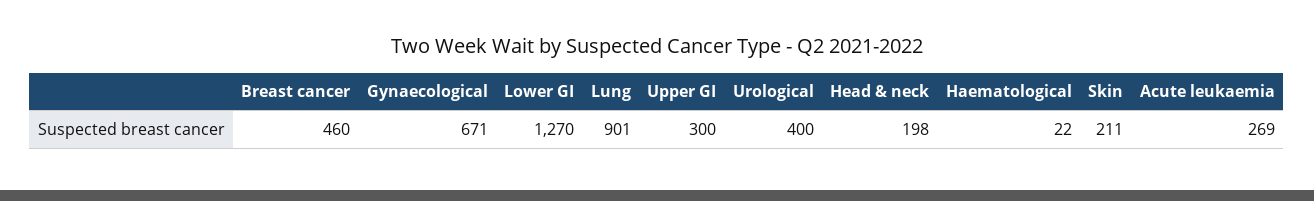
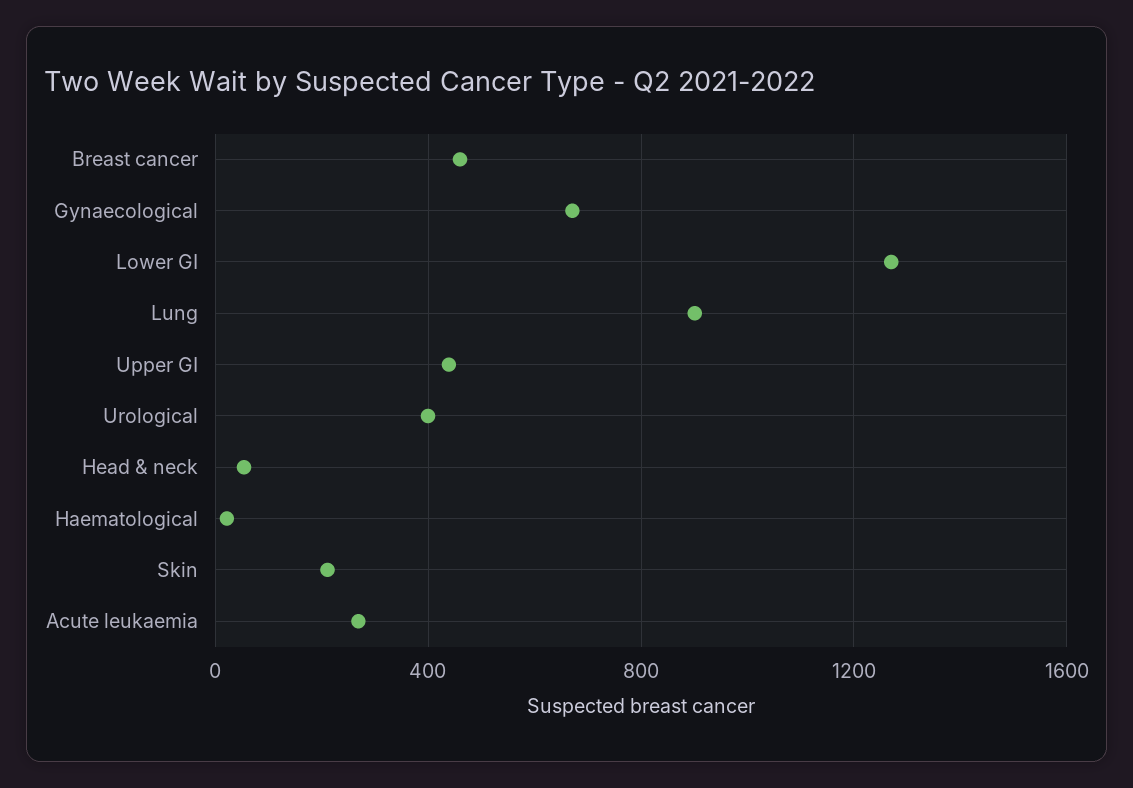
  {
    "Breast cancer": 460,
    "Gynaecological": 671,
    "Lower GI": 1270,
    "Lung": 901,
-   "Upper GI": 300,
+   "Upper GI": 450,
    "Urological": 400,
-   "Head & neck": 198,
+   "Head & neck": 50,
    "Haematological": 22,
    "Skin": 211,
    "Acute leukaemia": 269
  }

